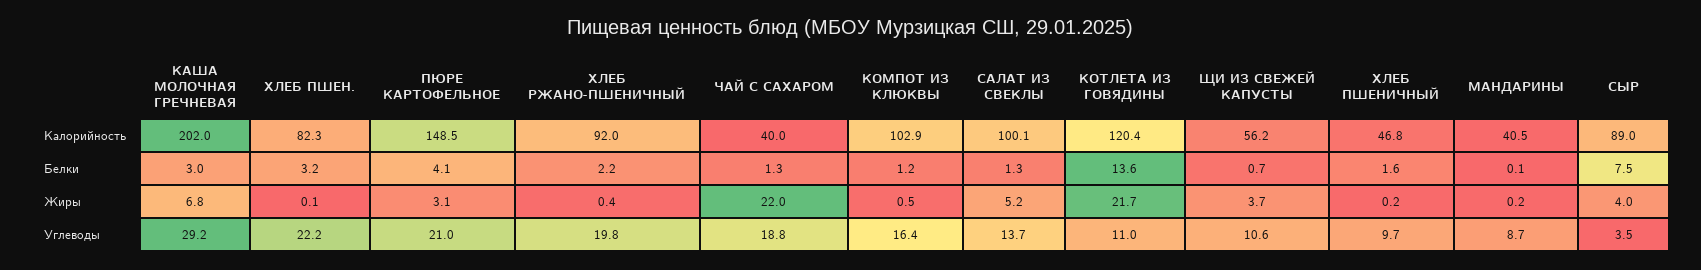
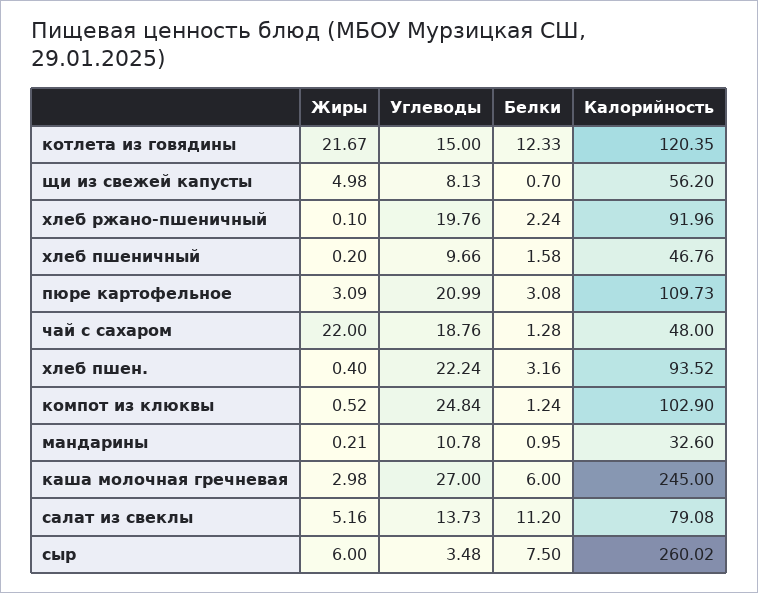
  {
    "КАША МОЛОЧНАЯ ГРЕЧНЕВАЯ": {
-     "Калорийность": 202,
+     "Калорийность": 245,
-     "Белки": 3,
+     "Белки": 6,
-     "Жиры": 6.8,
+     "Жиры": 2.98,
-     "Углеводы": 29.2
+     "Углеводы": 27
    },
    "ХЛЕБ ПШЕН.": {
-     "Калорийность": 82.3,
+     "Калорийность": 93.52,
      "Белки": 3.16,
-     "Жиры": 0.1,
+     "Жиры": 0.4,
      "Углеводы": 22.24
    },
    "ПЮРЕ КАРТОФЕЛЬНОЕ": {
-     "Калорийность": 148.5,
+     "Калорийность": 109.73,
-     "Белки": 4.1,
+     "Белки": 3.08,
      "Жиры": 3.09,
      "Углеводы": 20.99
    },
    "ХЛЕБ РЖАНО-ПШЕНИЧНЫЙ": {
      "Калорийность": 91.96,
      "Белки": 2.24,
-     "Жиры": 0.4,
+     "Жиры": 0.1,
      "Углеводы": 19.76
    },
    "ЧАЙ С САХАРОМ": {
-     "Калорийность": 40,
+     "Калорийность": 48,
      "Белки": 1.28,
      "Жиры": 22,
      "Углеводы": 18.76
    },
    "КОМПОТ ИЗ КЛЮКВЫ": {
      "Калорийность": 102.9,
      "Белки": 1.24,
      "Жиры": 0.52,
-     "Углеводы": 16.4
+     "Углеводы": 24.84
    },
    "САЛАТ ИЗ СВЕКЛЫ": {
-     "Калорийность": 100.1,
+     "Калорийность": 79.08,
-     "Белки": 1.3,
+     "Белки": 11.2,
      "Жиры": 5.16,
      "Углеводы": 13.73
    },
    "КОТЛЕТА ИЗ ГОВЯДИНЫ": {
      "Калорийность": 120.35,
-     "Белки": 13.6,
+     "Белки": 12.33,
      "Жиры": 21.67,
-     "Углеводы": 11
+     "Углеводы": 15
    },
    "ЩИ ИЗ СВЕЖЕЙ КАПУСТЫ": {
      "Калорийность": 56.2,
      "Белки": 0.7,
-     "Жиры": 3.7,
+     "Жиры": 4.98,
-     "Углеводы": 10.6
+     "Углеводы": 8.13
    },
    "ХЛЕБ ПШЕНИЧНЫЙ": {
      "Калорийность": 46.76,
      "Белки": 1.58,
      "Жиры": 0.2,
      "Углеводы": 9.66
    },
    "МАНДАРИНЫ": {
-     "Калорийность": 40.5,
+     "Калорийность": 32.6,
-     "Белки": 0.1,
+     "Белки": 0.95,
      "Жиры": 0.21,
-     "Углеводы": 8.7
+     "Углеводы": 10.78
    },
    "СЫР": {
-     "Калорийность": 89,
+     "Калорийность": 260.02,
      "Белки": 7.5,
-     "Жиры": 4,
+     "Жиры": 6,
      "Углеводы": 3.48
    }
  }

